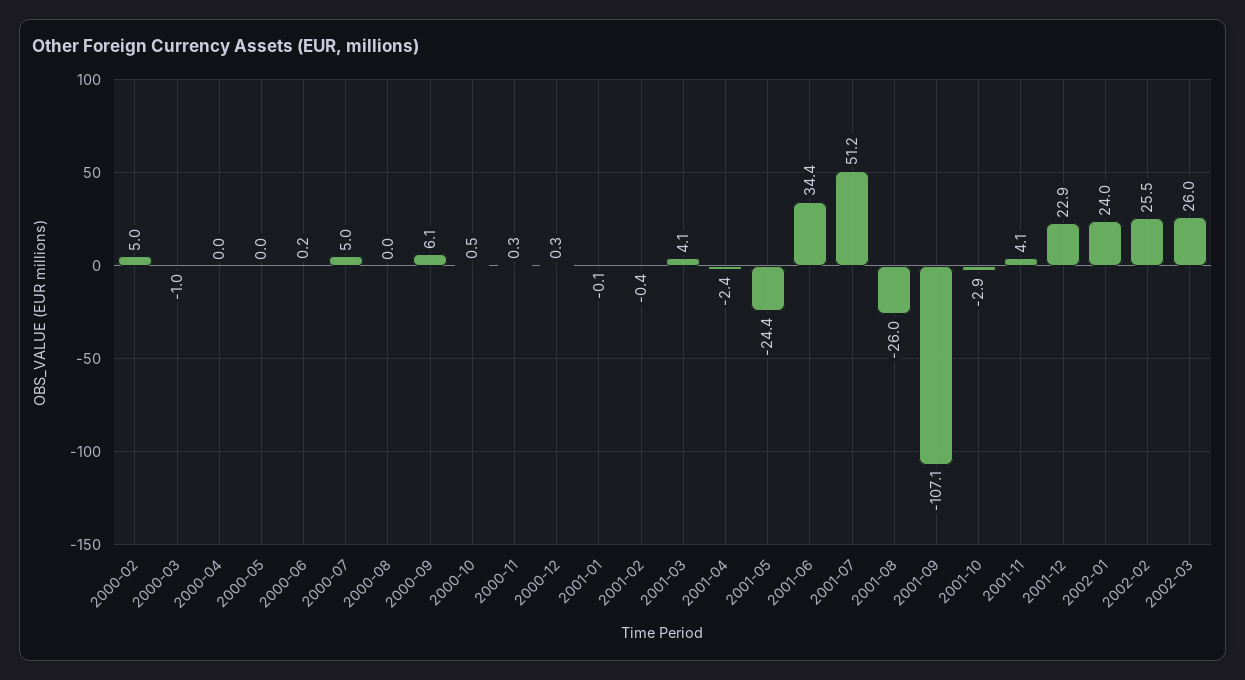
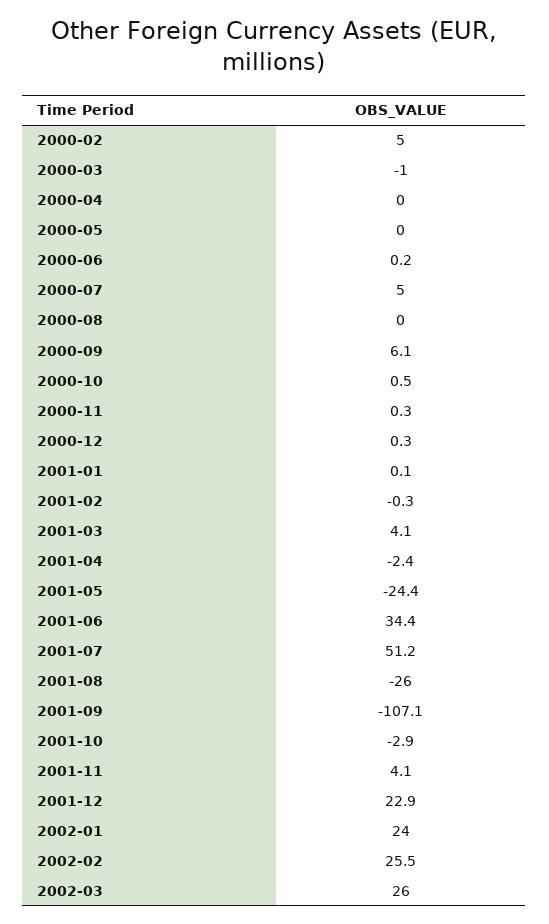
  {
    "2000-02": 5,
    "2000-03": -1,
    "2000-04": 0,
    "2000-05": 0,
    "2000-06": 0.2,
    "2000-07": 5,
    "2000-08": 0,
    "2000-09": 6.1,
    "2000-10": 0.5,
    "2000-11": 0.3,
    "2000-12": 0.3,
-   "2001-01": -0.1,
+   "2001-01": 0.1,
-   "2001-02": -0.4,
+   "2001-02": -0.3,
    "2001-03": 4.1,
    "2001-04": -2.4,
    "2001-05": -24.4,
    "2001-06": 34.4,
    "2001-07": 51.2,
    "2001-08": -26,
    "2001-09": -107.1,
    "2001-10": -2.9,
    "2001-11": 4.1,
    "2001-12": 22.9,
    "2002-01": 24,
    "2002-02": 25.5,
    "2002-03": 26
  }

